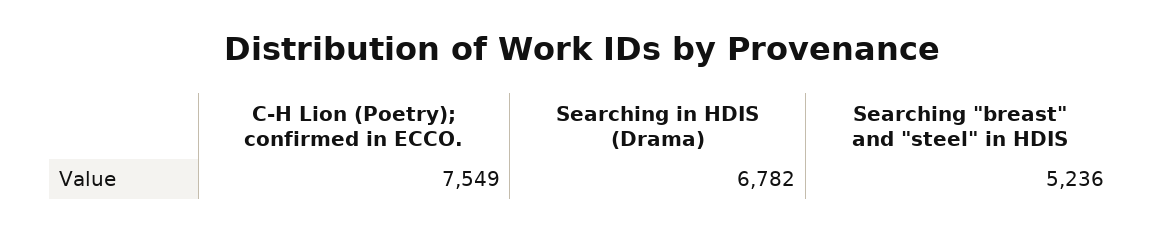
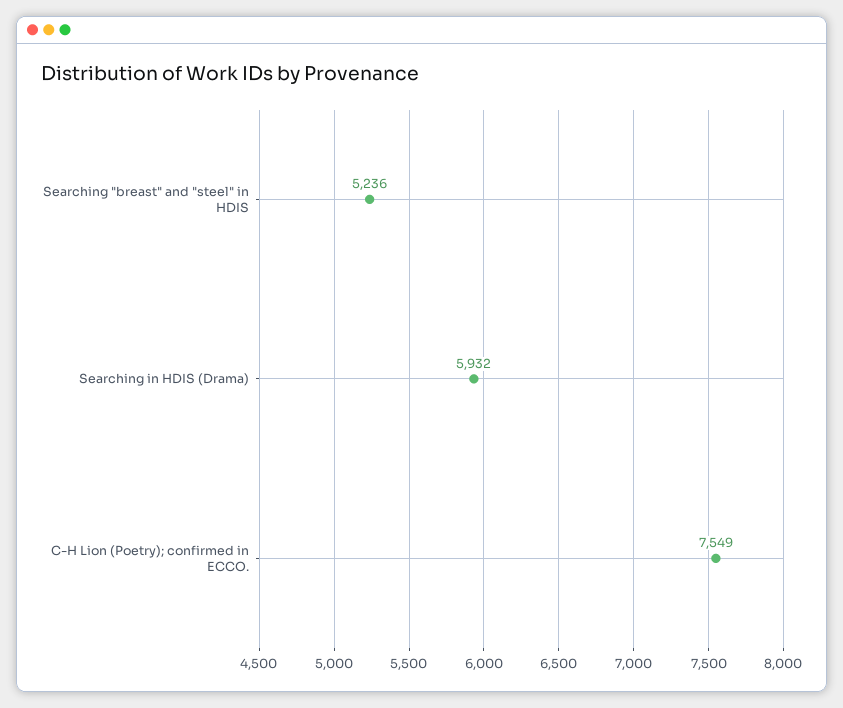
  {
    "C-H Lion (Poetry); confirmed in ECCO.": 7549,
-   "Searching in HDIS (Drama)": 6782,
+   "Searching in HDIS (Drama)": 5932,
    "Searching \"breast\" and \"steel\" in HDIS": 5236
  }

